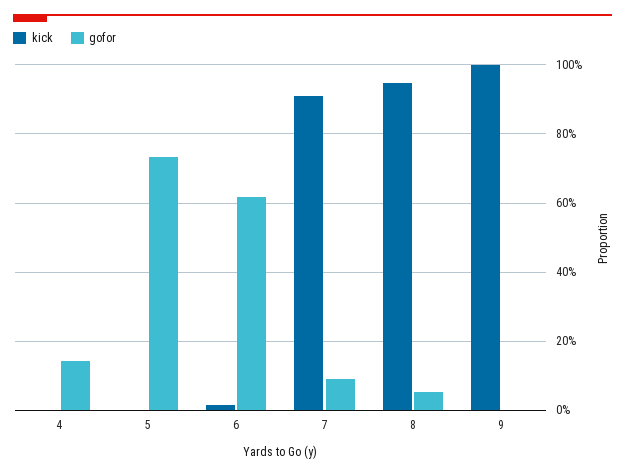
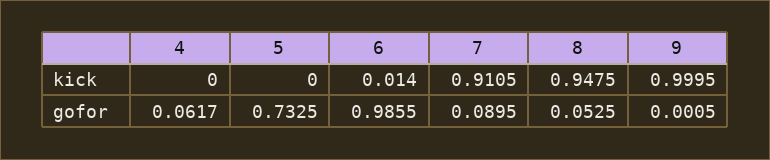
  {
    "kick": {
      "4": 0,
      "5": 0,
      "6": 0.014,
      "7": 0.9105,
      "8": 0.9475,
      "9": 0.9995
    },
    "gofor": {
-     "4": 0.14,
+     "4": 0.0617,
      "5": 0.7325,
-     "6": 0.62,
+     "6": 0.9855,
      "7": 0.0895,
      "8": 0.0525,
      "9": 0.0005
    }
  }

